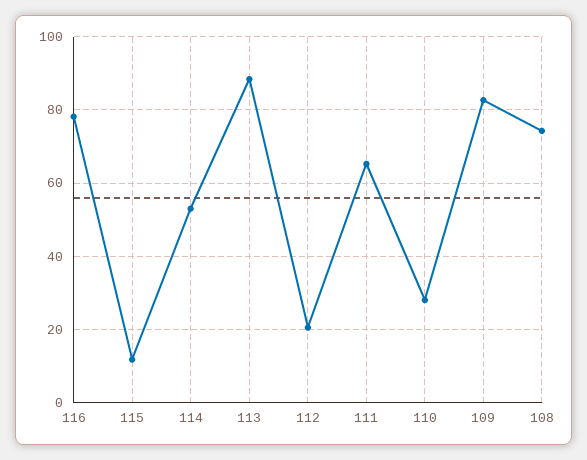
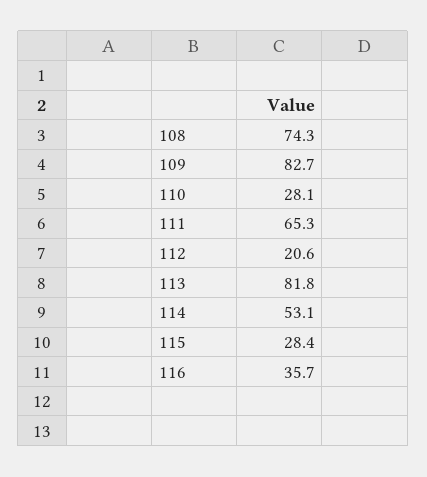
  {
-   "116": 78,
+   "116": 35.7,
-   "115": 12,
+   "115": 28.4,
    "114": 53.1,
-   "113": 88,
+   "113": 81.8,
    "112": 20.6,
    "111": 65.3,
    "110": 28.1,
    "109": 82.7,
    "108": 74.3
  }

